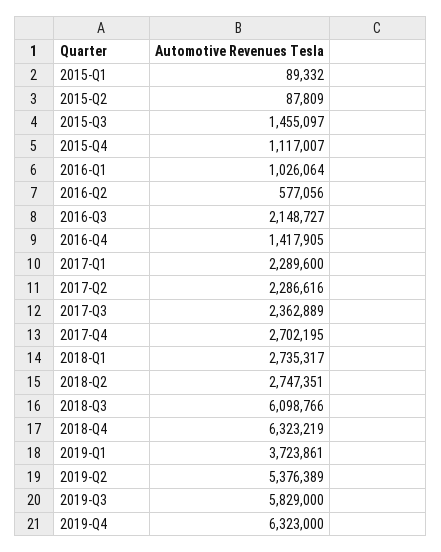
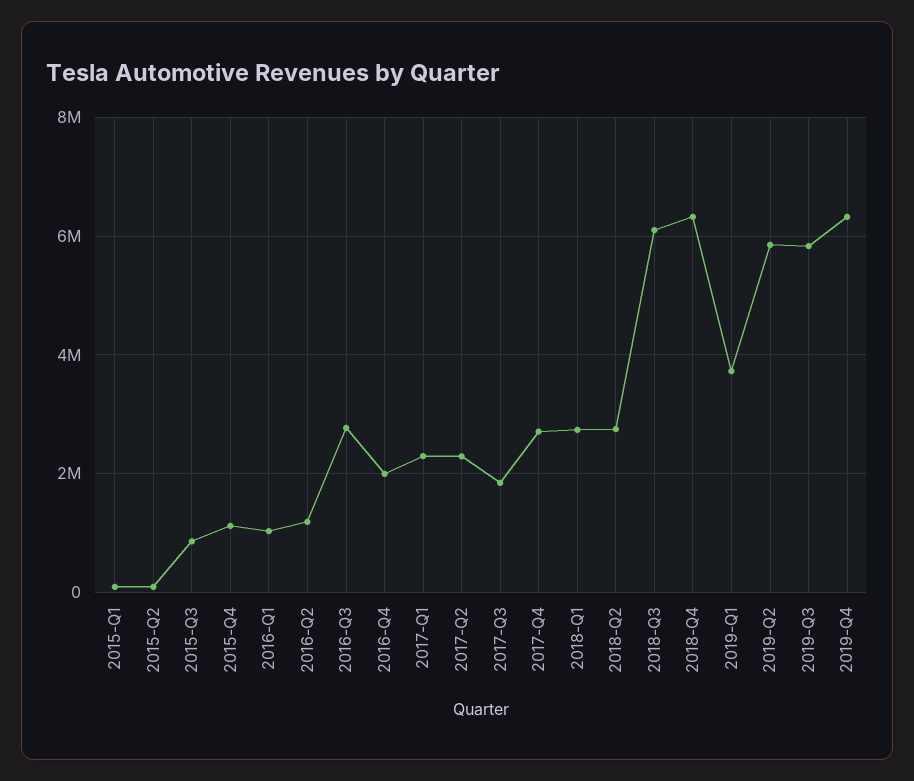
  {
    "2015-Q1": 89332,
    "2015-Q2": 87809,
-   "2015-Q3": 1455097,
+   "2015-Q3": 800000,
    "2015-Q4": 1117007,
    "2016-Q1": 1026064,
-   "2016-Q2": 577056,
+   "2016-Q2": 1200000,
-   "2016-Q3": 2148727,
+   "2016-Q3": 2800000,
-   "2016-Q4": 1417905,
+   "2016-Q4": 2000000,
    "2017-Q1": 2289600,
    "2017-Q2": 2286616,
-   "2017-Q3": 2362889,
+   "2017-Q3": 1800000,
    "2017-Q4": 2702195,
    "2018-Q1": 2735317,
    "2018-Q2": 2747351,
    "2018-Q3": 6098766,
    "2018-Q4": 6323219,
    "2019-Q1": 3723861,
-   "2019-Q2": 5376389,
+   "2019-Q2": 5800000,
    "2019-Q3": 5829000,
    "2019-Q4": 6323000
  }

